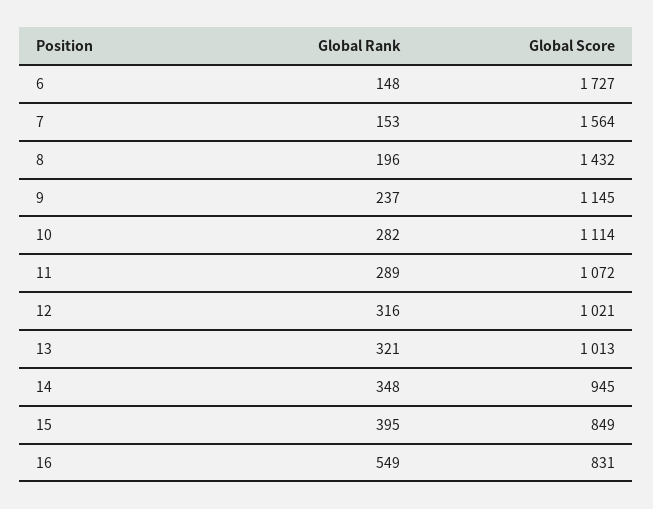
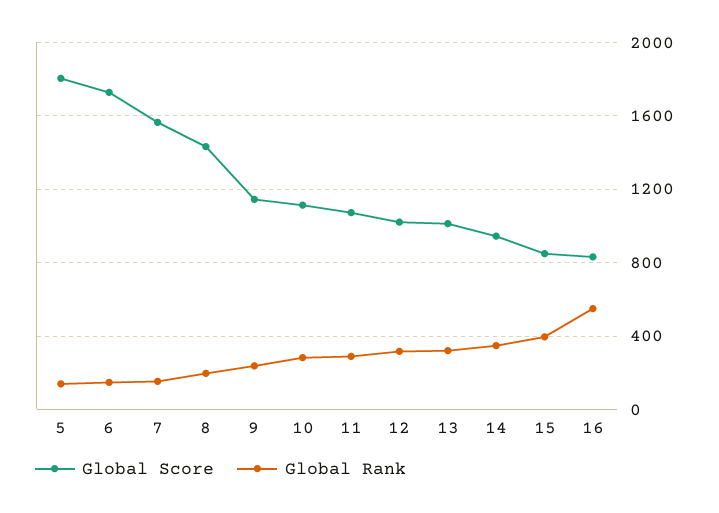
  {
    "Global Rank": {
      "6": 148,
      "7": 153,
      "8": 196,
      "9": 237,
      "10": 282,
      "11": 289,
      "12": 316,
      "13": 321,
      "14": 348,
      "15": 395,
-     "16": 549
+     "16": 549,
+     "5": 150
    },
    "Global Score": {
      "6": 1727,
      "7": 1564,
      "8": 1432,
      "9": 1145,
      "10": 1114,
      "11": 1072,
      "12": 1021,
      "13": 1013,
      "14": 945,
      "15": 849,
-     "16": 831
+     "16": 831,
+     "5": 1800
    }
  }

